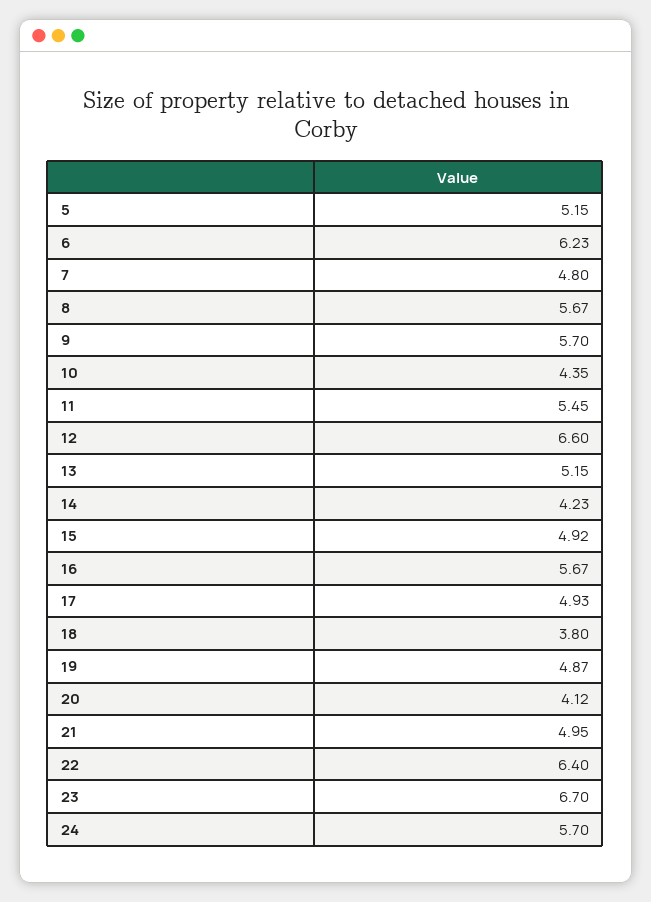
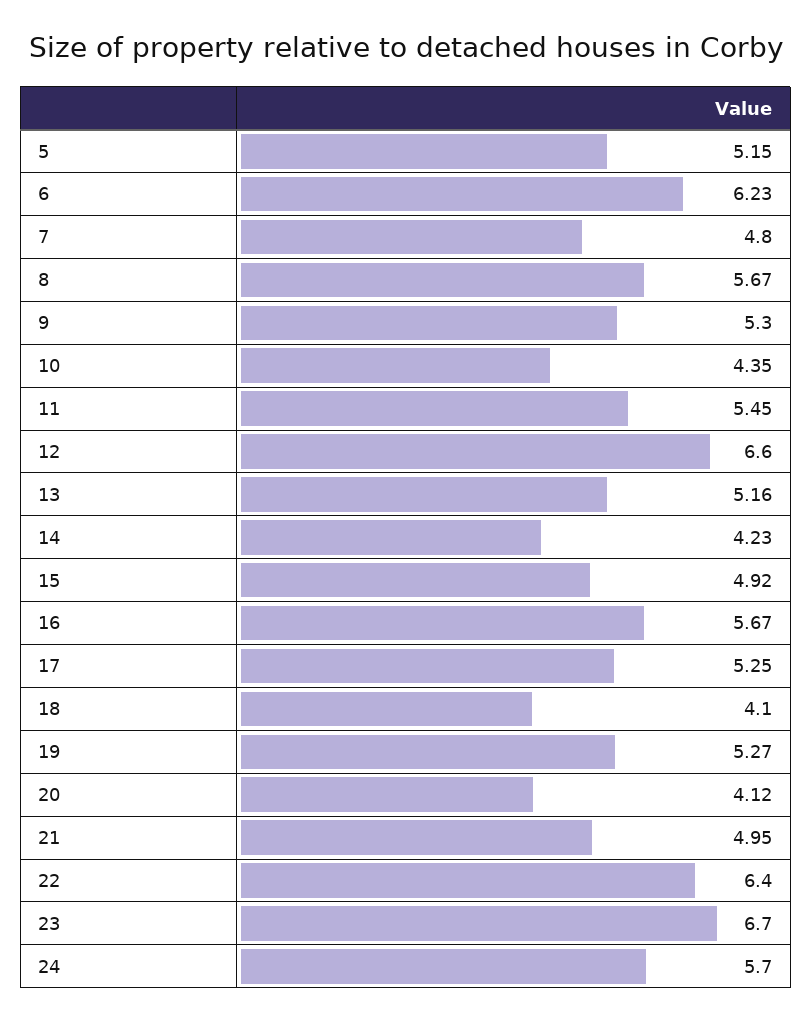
  {
    "5": 5.15,
    "6": 6.23,
    "7": 4.8,
    "8": 5.67,
-   "9": 5.7,
+   "9": 5.3,
    "10": 4.35,
    "11": 5.45,
    "12": 6.6,
-   "13": 5.15,
+   "13": 5.16,
    "14": 4.23,
    "15": 4.92,
    "16": 5.67,
-   "17": 4.93,
+   "17": 5.25,
-   "18": 3.8,
+   "18": 4.1,
-   "19": 4.87,
+   "19": 5.27,
    "20": 4.12,
    "21": 4.95,
    "22": 6.4,
    "23": 6.7,
    "24": 5.7
  }

